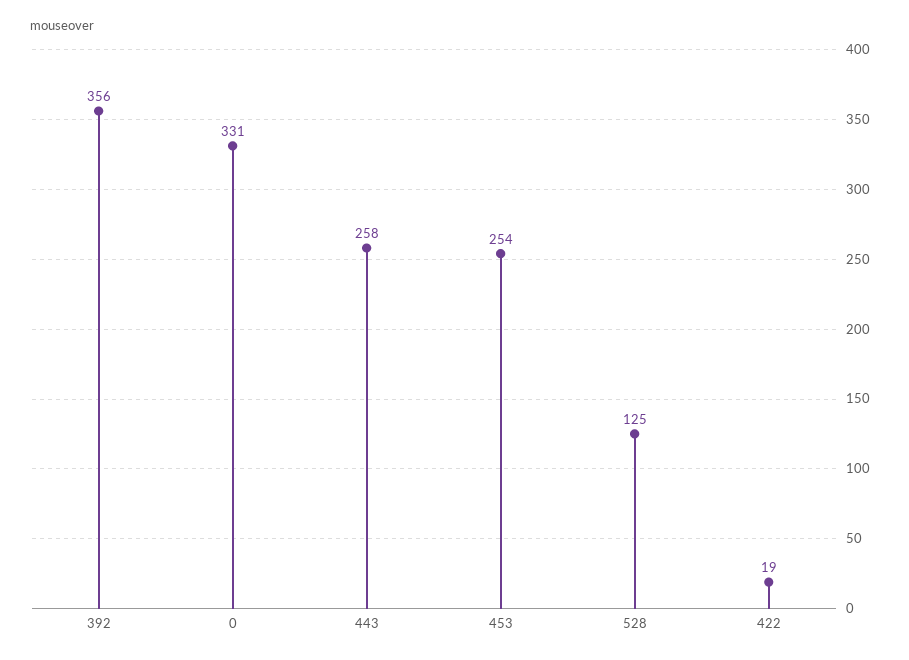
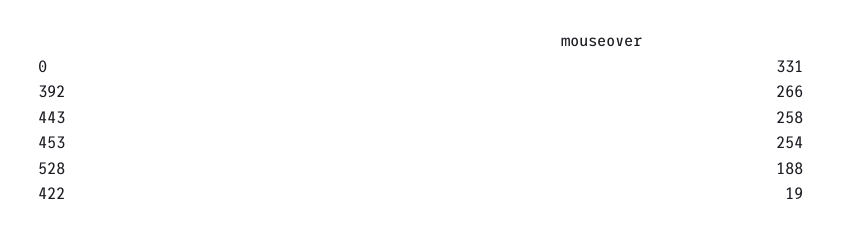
  {
-   "392": 356,
+   "392": 266,
    "0": 331,
    "443": 258,
    "453": 254,
-   "528": 125,
+   "528": 188,
    "422": 19
  }

